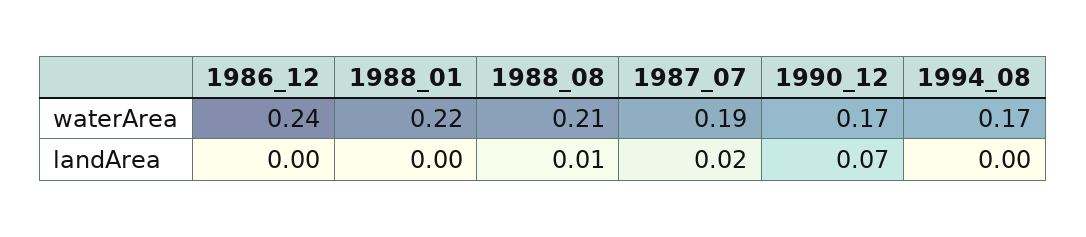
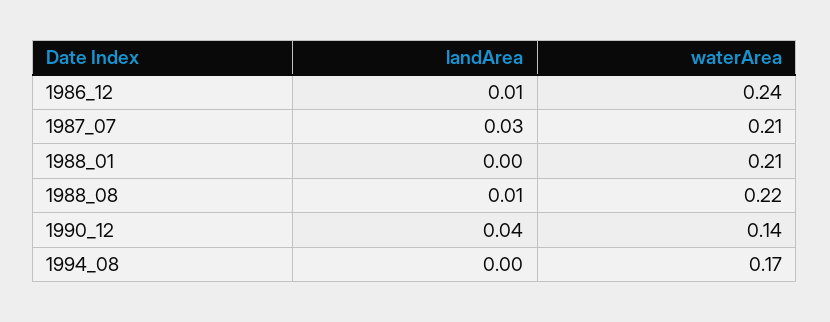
  {
    "1986_12": {
      "waterArea": 0.24,
-     "landArea": 0
+     "landArea": 0.01
    },
    "1988_01": {
-     "waterArea": 0.22,
+     "waterArea": 0.21,
      "landArea": 0
    },
    "1988_08": {
-     "waterArea": 0.21,
+     "waterArea": 0.22,
      "landArea": 0.01
    },
    "1987_07": {
-     "waterArea": 0.19,
+     "waterArea": 0.21,
-     "landArea": 0.02
+     "landArea": 0.03
    },
    "1990_12": {
-     "waterArea": 0.17,
+     "waterArea": 0.14,
-     "landArea": 0.07
+     "landArea": 0.04
    },
    "1994_08": {
      "waterArea": 0.17,
      "landArea": 0
    }
  }

